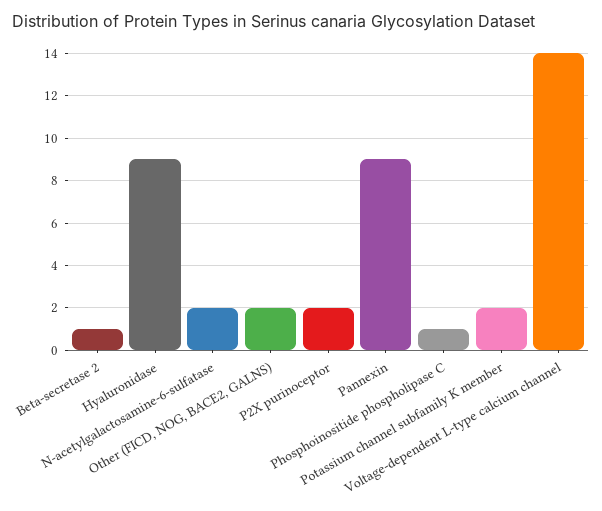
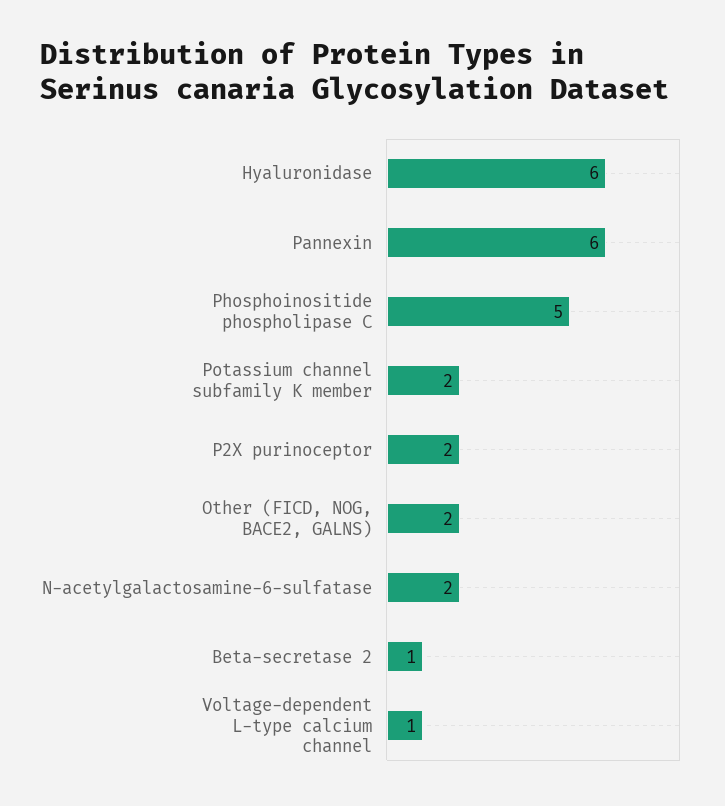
  {
    "Beta-secretase 2": 1,
-   "Hyaluronidase": 9,
+   "Hyaluronidase": 6,
    "N-acetylgalactosamine-6-sulfatase": 2,
    "Other (FICD, NOG, BACE2, GALNS)": 2,
    "P2X purinoceptor": 2,
-   "Pannexin": 9,
+   "Pannexin": 6,
-   "Phosphoinositide phospholipase C": 1,
+   "Phosphoinositide phospholipase C": 5,
    "Potassium channel subfamily K member": 2,
-   "Voltage-dependent L-type calcium channel": 14
+   "Voltage-dependent L-type calcium channel": 1
  }

